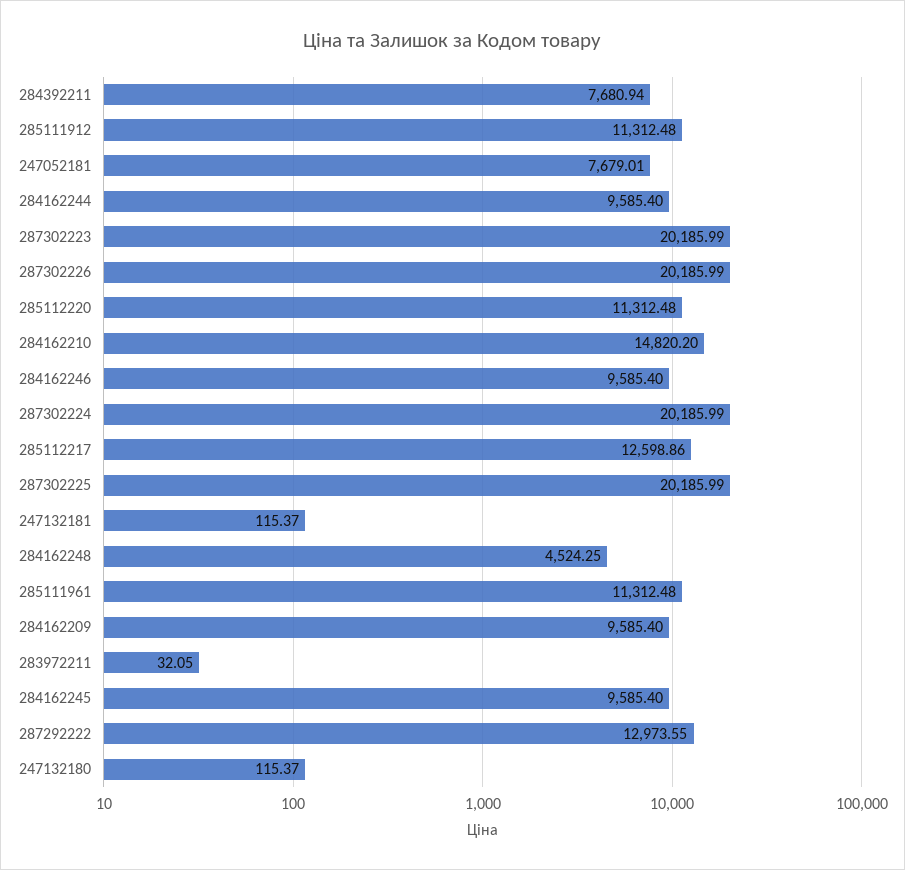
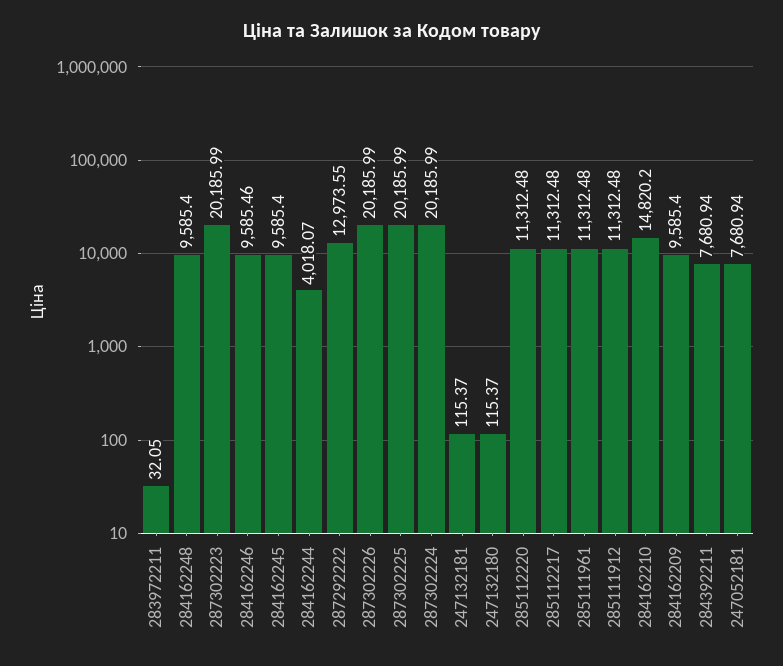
  {
    "284392211": 7680.94,
    "285111912": 11312.48,
-   "247052181": 7679.01,
+   "247052181": 7680.94,
-   "284162244": 9585.4,
+   "284162244": 4018.07,
    "287302223": 20185.99,
    "287302226": 20185.99,
    "285112220": 11312.48,
    "284162210": 14820.2,
-   "284162246": 9585.4,
+   "284162246": 9585.46,
    "287302224": 20185.99,
-   "285112217": 12598.86,
+   "285112217": 11312.48,
    "287302225": 20185.99,
    "247132181": 115.37,
-   "284162248": 4524.25,
+   "284162248": 9585.4,
    "285111961": 11312.48,
    "284162209": 9585.4,
    "283972211": 32.05,
    "284162245": 9585.4,
    "287292222": 12973.55,
    "247132180": 115.37
  }

